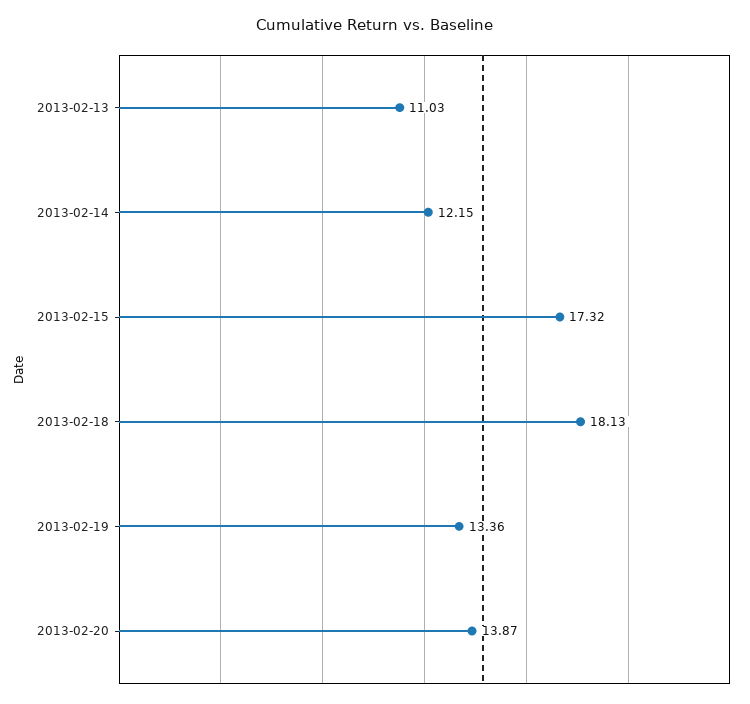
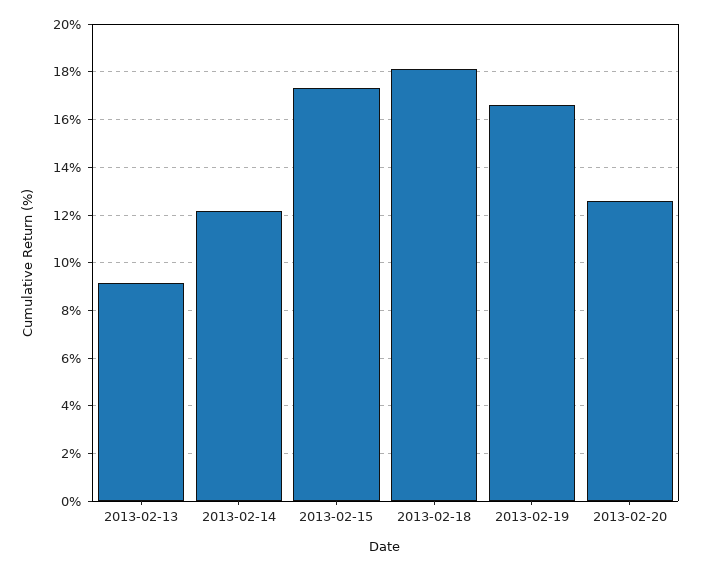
  {
-   "2013-02-13": 11.03,
+   "2013-02-13": 9,
    "2013-02-14": 12.15,
    "2013-02-15": 17.32,
    "2013-02-18": 18.13,
-   "2013-02-19": 13.36,
+   "2013-02-19": 16.5,
-   "2013-02-20": 13.87
+   "2013-02-20": 12.5
  }

